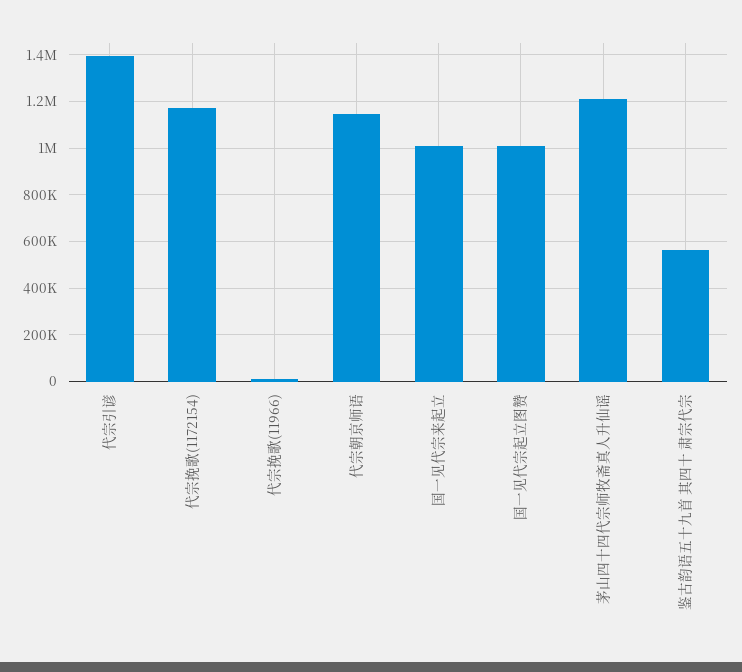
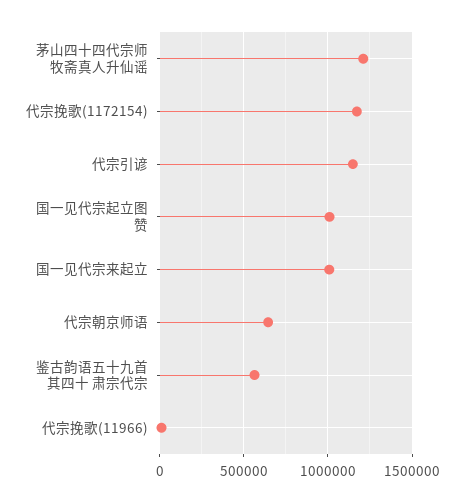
  {
-   "代宗引谚": 1400000,
+   "代宗引谚": 1150000,
    "代宗挽歌(1172154)": 1150000,
    "代宗挽歌(11966)": 0,
-   "代宗朝京师语": 1150000,
+   "代宗朝京师语": 650000,
    "国一见代宗来起立": 1000000,
    "国一见代宗起立图赞": 1000000,
    "茅山四十四代宗师牧斋真人升仙谣": 1200000,
    "鉴古韵语五十九首 其四十 肃宗代宗": 550000
  }

